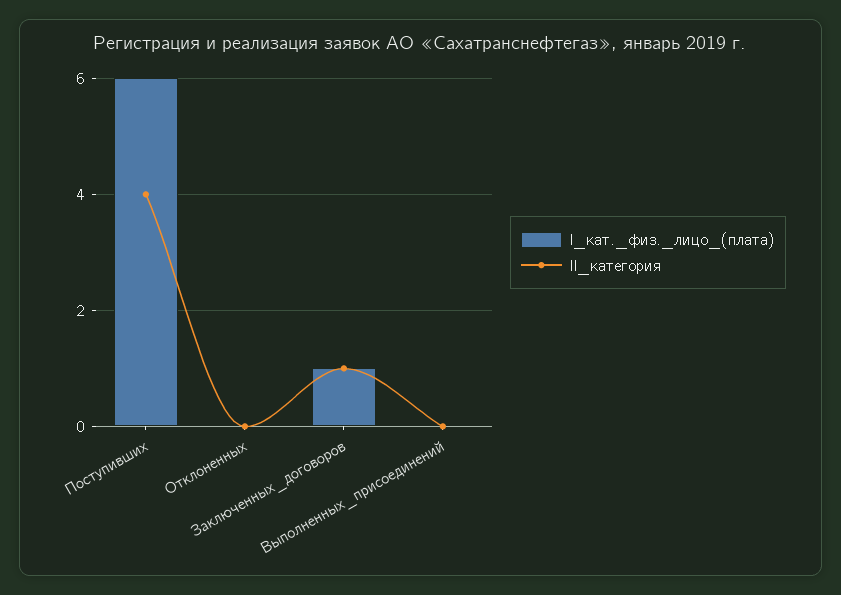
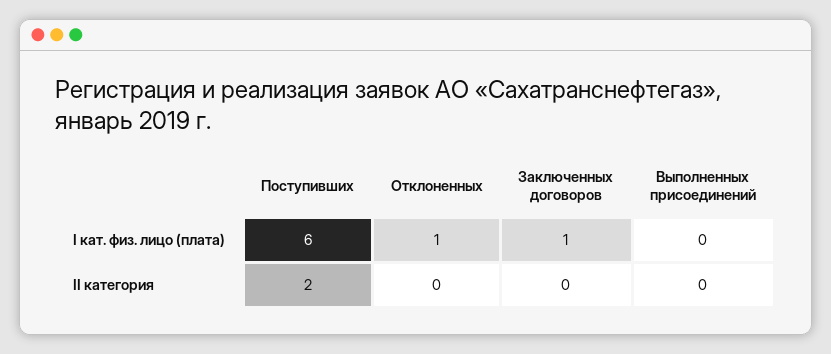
  {
    "I_кат._физ._лицо_(плата)": {
      "Поступивших": 6,
-     "Отклоненных": 0,
+     "Отклоненных": 1,
      "Заключенных_договоров": 1,
      "Выполненных_присоединений": 0
    },
    "II_категория": {
-     "Поступивших": 4,
+     "Поступивших": 2,
      "Отклоненных": 0,
-     "Заключенных_договоров": 1,
+     "Заключенных_договоров": 0,
      "Выполненных_присоединений": 0
    }
  }

